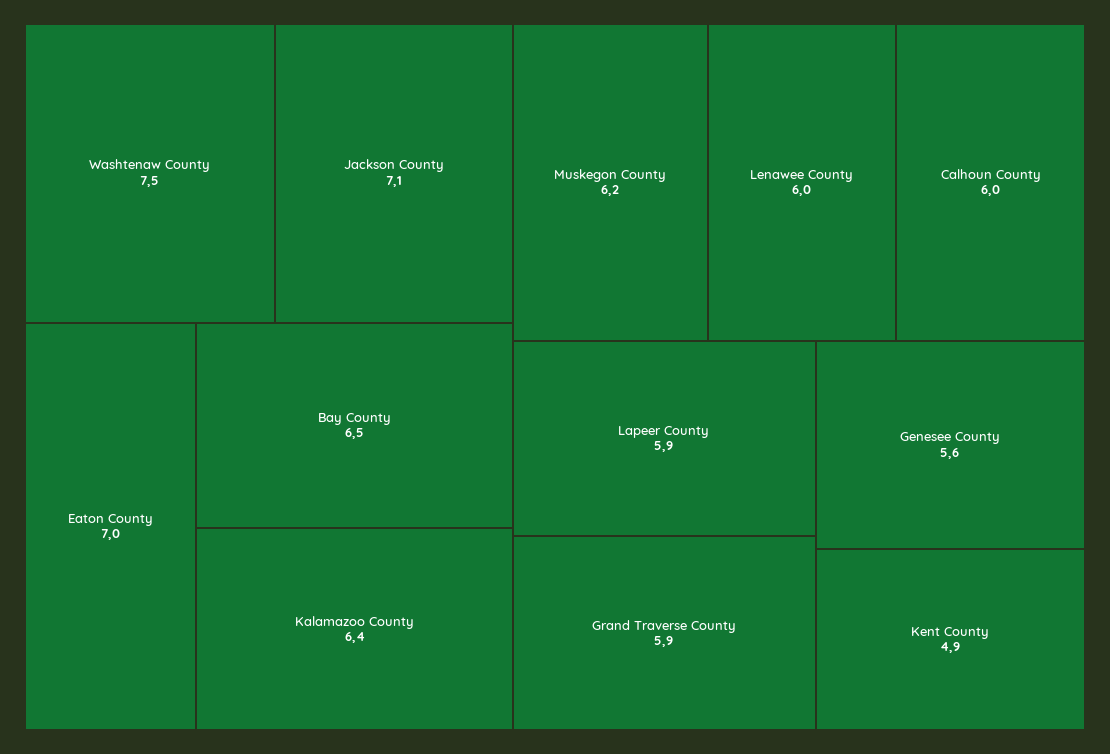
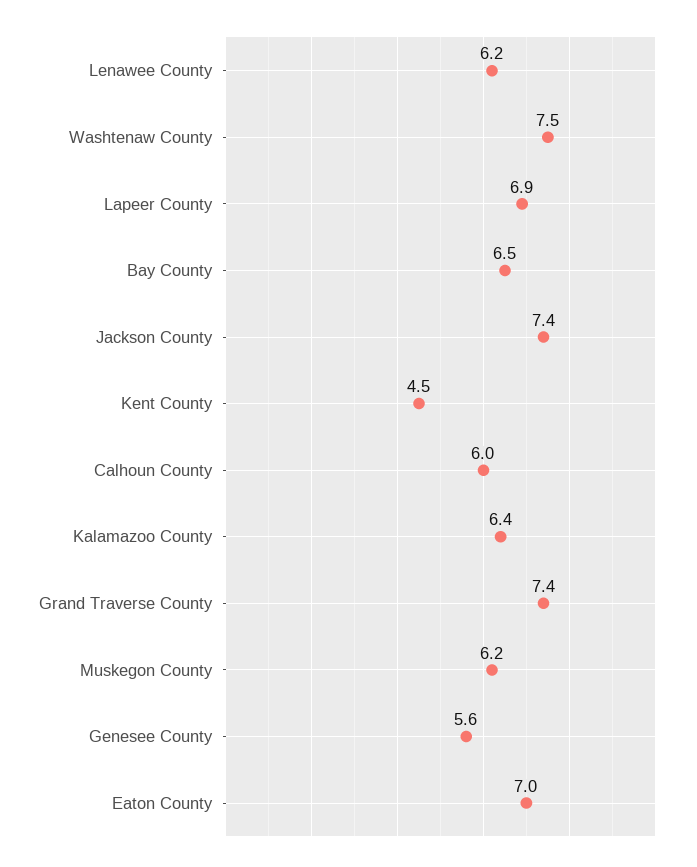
  {
    "Washtenaw County": 7.5,
-   "Jackson County": 7.1,
+   "Jackson County": 7.4,
    "Eaton County": 7,
    "Bay County": 6.5,
    "Kalamazoo County": 6.4,
    "Muskegon County": 6.2,
-   "Lenawee County": 6,
+   "Lenawee County": 6.2,
    "Calhoun County": 6,
-   "Lapeer County": 5.9,
+   "Lapeer County": 6.9,
-   "Grand Traverse County": 5.9,
+   "Grand Traverse County": 7.4,
    "Genesee County": 5.6,
-   "Kent County": 4.9
+   "Kent County": 4.5
  }

